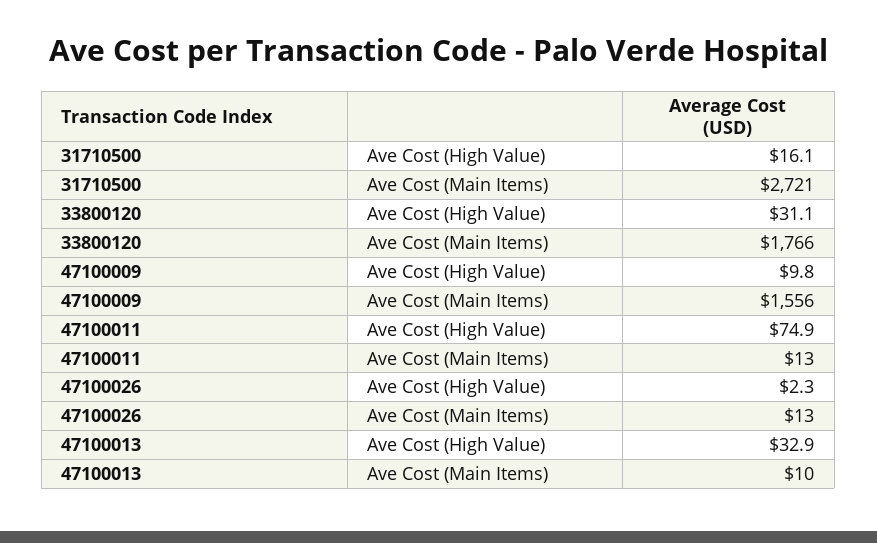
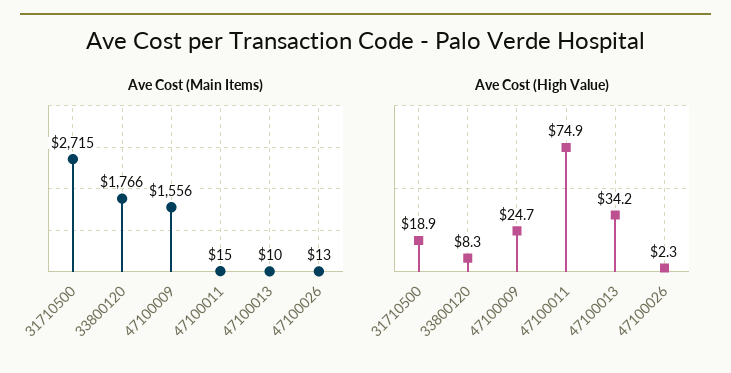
  {
    "Ave Cost (High Value)": {
-     "31710500": 16.1,
+     "31710500": 18.9,
-     "33800120": 31.1,
+     "33800120": 8.3,
-     "47100009": 9.8,
+     "47100009": 24.7,
      "47100011": 74.9,
      "47100026": 2.3,
-     "47100013": 32.9
+     "47100013": 34.2
    },
    "Ave Cost (Main Items)": {
-     "31710500": 2721,
+     "31710500": 2715,
      "33800120": 1766,
      "47100009": 1556,
-     "47100011": 13,
+     "47100011": 15,
      "47100026": 13,
      "47100013": 10
    }
  }

